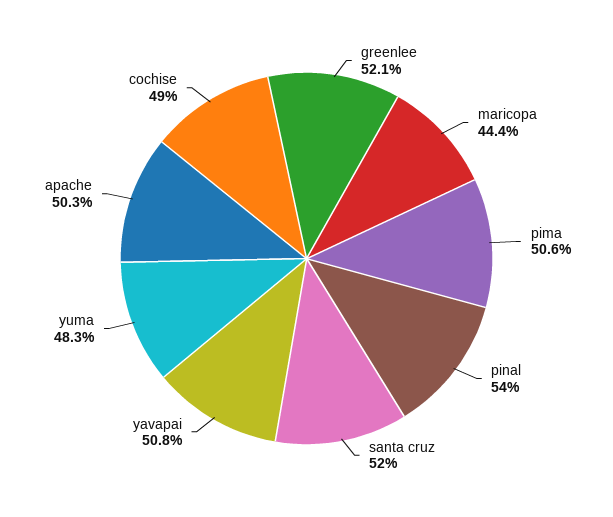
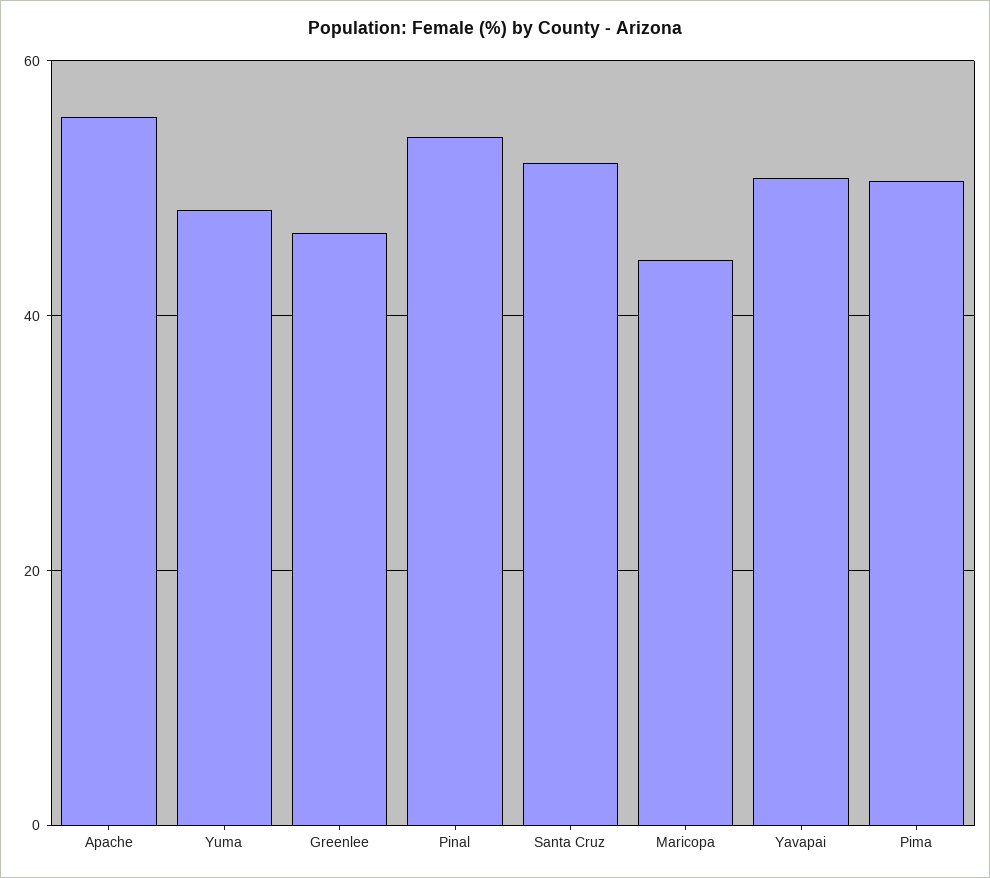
  {
-   "greenlee": 52.1,
+   "greenlee": 46,
    "maricopa": 44.4,
    "pima": 50.6,
    "pinal": 54,
    "santa cruz": 52,
    "yavapai": 50.8,
    "yuma": 48.3,
-   "apache": 50.3,
+   "apache": 56
-   "cochise": 49
  }

